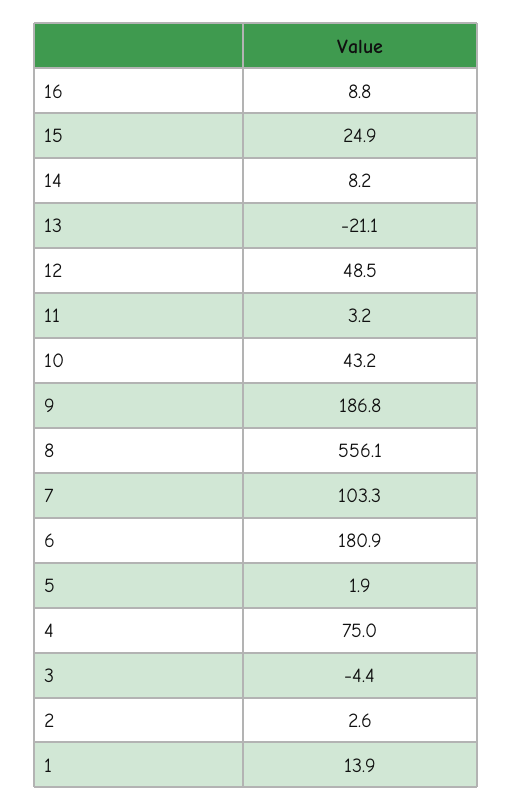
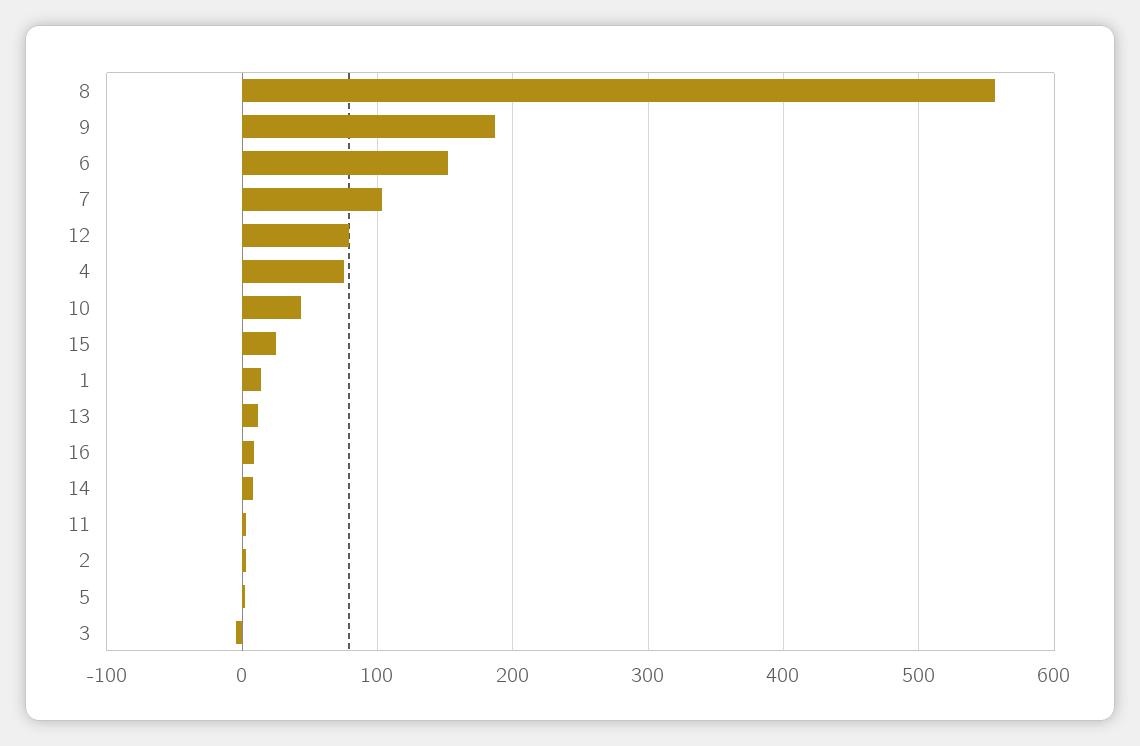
  {
    "16": 8.8,
    "15": 24.9,
    "14": 8.2,
-   "13": -21.1,
+   "13": 10,
-   "12": 48.5,
+   "12": 80,
    "11": 3.2,
    "10": 43.2,
    "9": 186.8,
    "8": 556.1,
    "7": 103.3,
-   "6": 180.9,
+   "6": 150,
    "5": 1.9,
    "4": 75,
    "3": -4.4,
    "2": 2.6,
    "1": 13.9
  }

